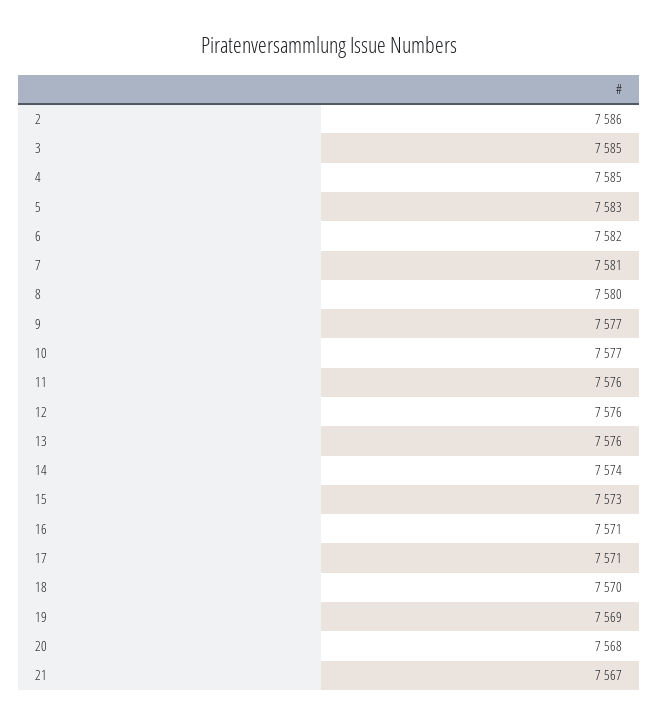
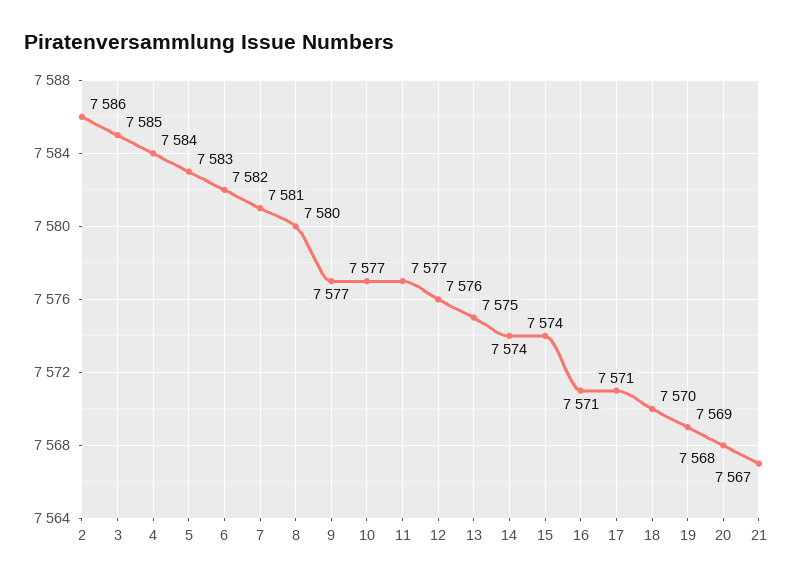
  {
    "2": 7586,
    "3": 7585,
-   "4": 7585,
+   "4": 7584,
    "5": 7583,
    "6": 7582,
    "7": 7581,
    "8": 7580,
    "9": 7577,
    "10": 7577,
-   "11": 7576,
+   "11": 7577,
    "12": 7576,
-   "13": 7576,
+   "13": 7575,
    "14": 7574,
-   "15": 7573,
+   "15": 7574,
    "16": 7571,
    "17": 7571,
    "18": 7570,
    "19": 7569,
    "20": 7568,
    "21": 7567
  }

